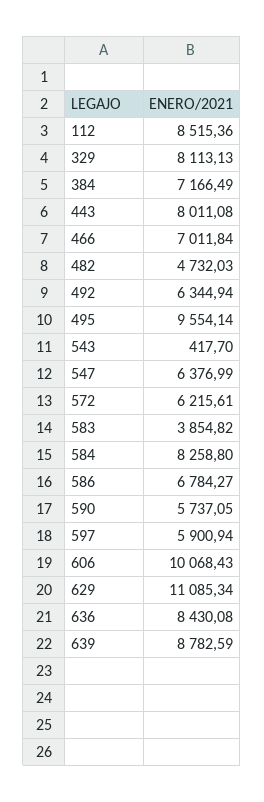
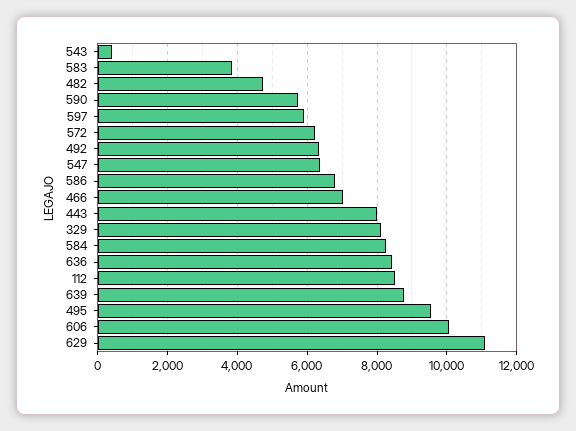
  {
    "112": 8515.36,
    "329": 8113.13,
-   "384": 7166.49,
    "443": 8011.08,
    "466": 7011.84,
    "482": 4732.03,
    "492": 6344.94,
    "495": 9554.14,
    "543": 417.7,
    "547": 6376.99,
    "572": 6215.61,
    "583": 3854.82,
    "584": 8258.8,
    "586": 6784.27,
    "590": 5737.05,
    "597": 5900.94,
    "606": 10068.43,
    "629": 11085.34,
    "636": 8430.08,
    "639": 8782.59
  }

